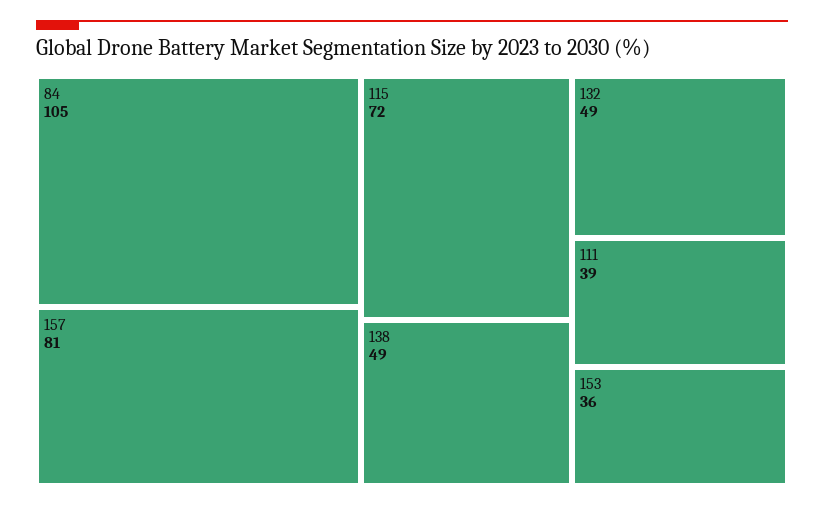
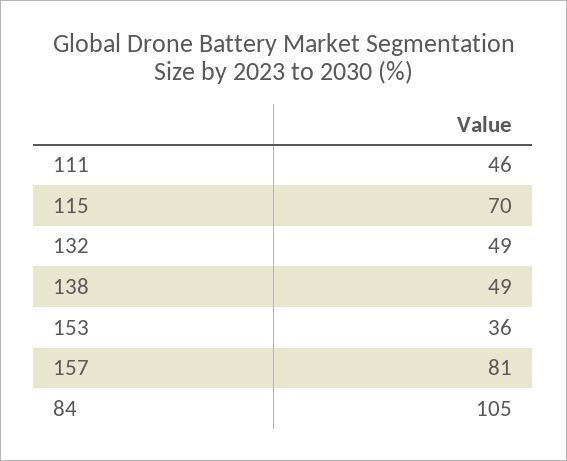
  {
    "84": 105,
    "157": 81,
-   "115": 72,
+   "115": 70,
    "138": 49,
    "132": 49,
-   "111": 39,
+   "111": 46,
    "153": 36
  }

